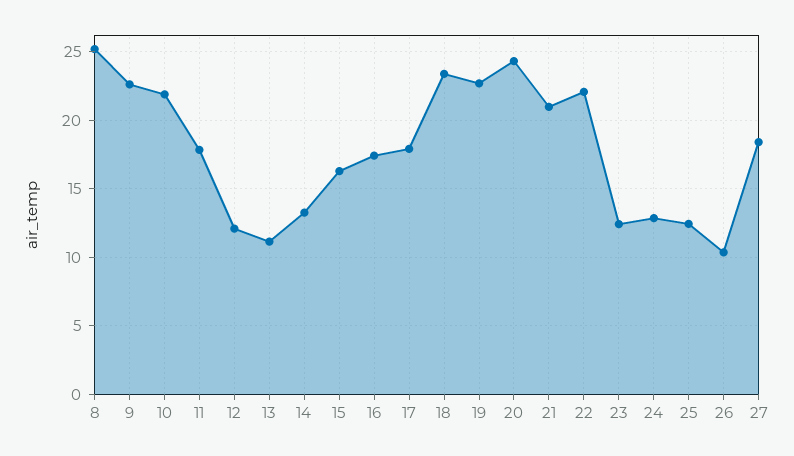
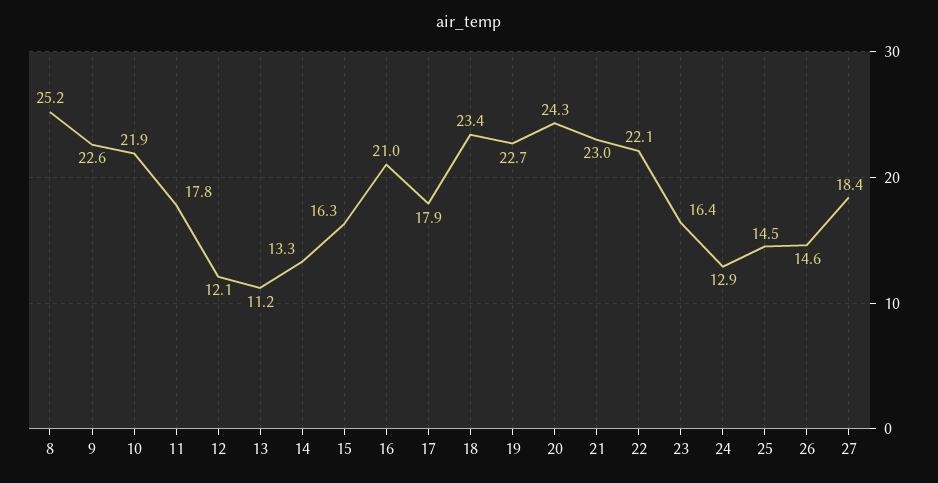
  {
    "8": 25.2,
    "9": 22.6,
    "10": 21.9,
    "11": 17.8,
    "12": 12.1,
    "13": 11.2,
    "14": 13.3,
    "15": 16.3,
-   "16": 17.5,
+   "16": 21,
    "17": 17.9,
    "18": 23.4,
    "19": 22.7,
    "20": 24.3,
-   "21": 21,
+   "21": 23,
    "22": 22.1,
-   "23": 12.5,
+   "23": 16.4,
    "24": 12.9,
-   "25": 12.5,
+   "25": 14.5,
-   "26": 10.5,
+   "26": 14.6,
    "27": 18.4
  }

